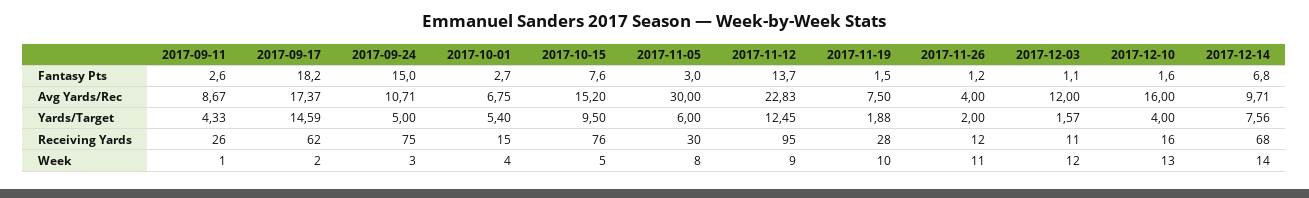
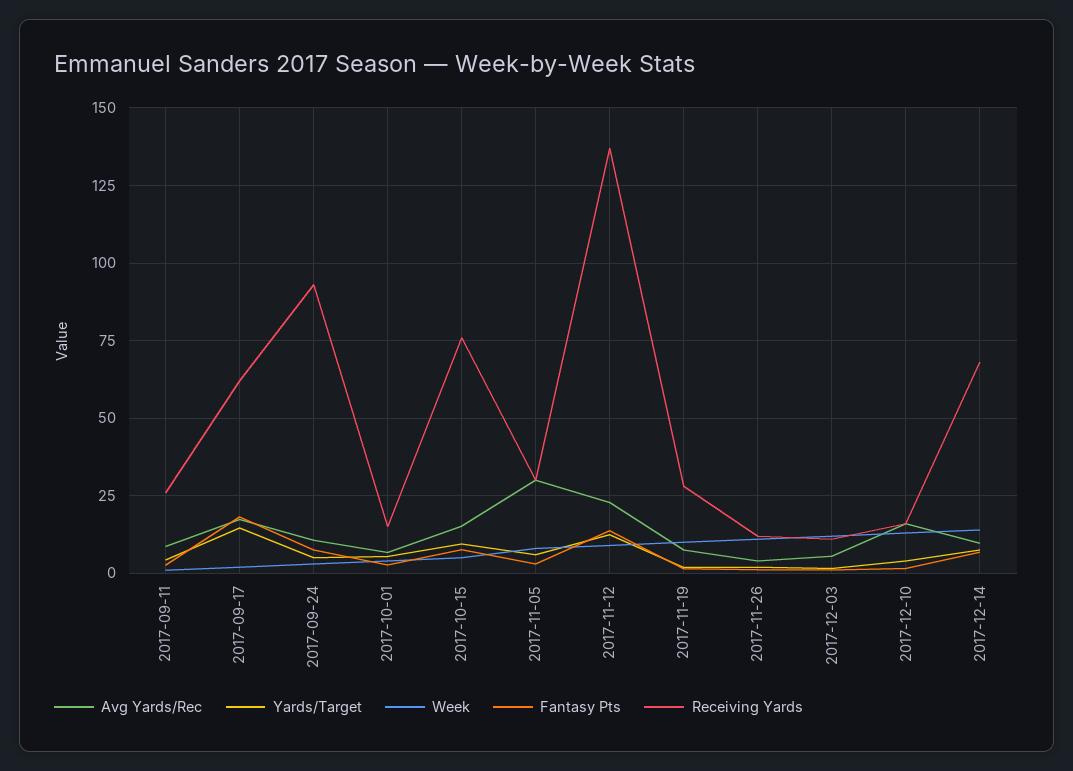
  {
    "Fantasy Pts": {
      "2017-09-11": 2.6,
      "2017-09-17": 18.2,
-     "2017-09-24": 15,
+     "2017-09-24": 7.5,
      "2017-10-01": 2.7,
      "2017-10-15": 7.6,
      "2017-11-05": 3,
      "2017-11-12": 13.7,
      "2017-11-19": 1.5,
      "2017-11-26": 1.2,
      "2017-12-03": 1.1,
      "2017-12-10": 1.6,
      "2017-12-14": 6.8
    },
    "Avg Yards/Rec": {
      "2017-09-11": 8.67,
      "2017-09-17": 17.37,
      "2017-09-24": 10.71,
      "2017-10-01": 6.75,
      "2017-10-15": 15.2,
      "2017-11-05": 30,
      "2017-11-12": 22.83,
      "2017-11-19": 7.5,
      "2017-11-26": 4,
-     "2017-12-03": 12,
+     "2017-12-03": 5,
      "2017-12-10": 16,
      "2017-12-14": 9.71
    },
    "Yards/Target": {
      "2017-09-11": 4.33,
      "2017-09-17": 14.59,
      "2017-09-24": 5,
      "2017-10-01": 5.4,
      "2017-10-15": 9.5,
      "2017-11-05": 6,
      "2017-11-12": 12.45,
      "2017-11-19": 1.88,
      "2017-11-26": 2,
      "2017-12-03": 1.57,
      "2017-12-10": 4,
      "2017-12-14": 7.56
    },
    "Receiving Yards": {
      "2017-09-11": 26,
      "2017-09-17": 62,
-     "2017-09-24": 75,
+     "2017-09-24": 92.5,
      "2017-10-01": 15,
      "2017-10-15": 76,
      "2017-11-05": 30,
-     "2017-11-12": 95,
+     "2017-11-12": 137.5,
      "2017-11-19": 28,
      "2017-11-26": 12,
      "2017-12-03": 11,
      "2017-12-10": 16,
      "2017-12-14": 68
    },
    "Week": {
      "2017-09-11": 1,
      "2017-09-17": 2,
      "2017-09-24": 3,
      "2017-10-01": 4,
      "2017-10-15": 5,
      "2017-11-05": 8,
      "2017-11-12": 9,
      "2017-11-19": 10,
      "2017-11-26": 11,
      "2017-12-03": 12,
      "2017-12-10": 13,
      "2017-12-14": 14
    }
  }

